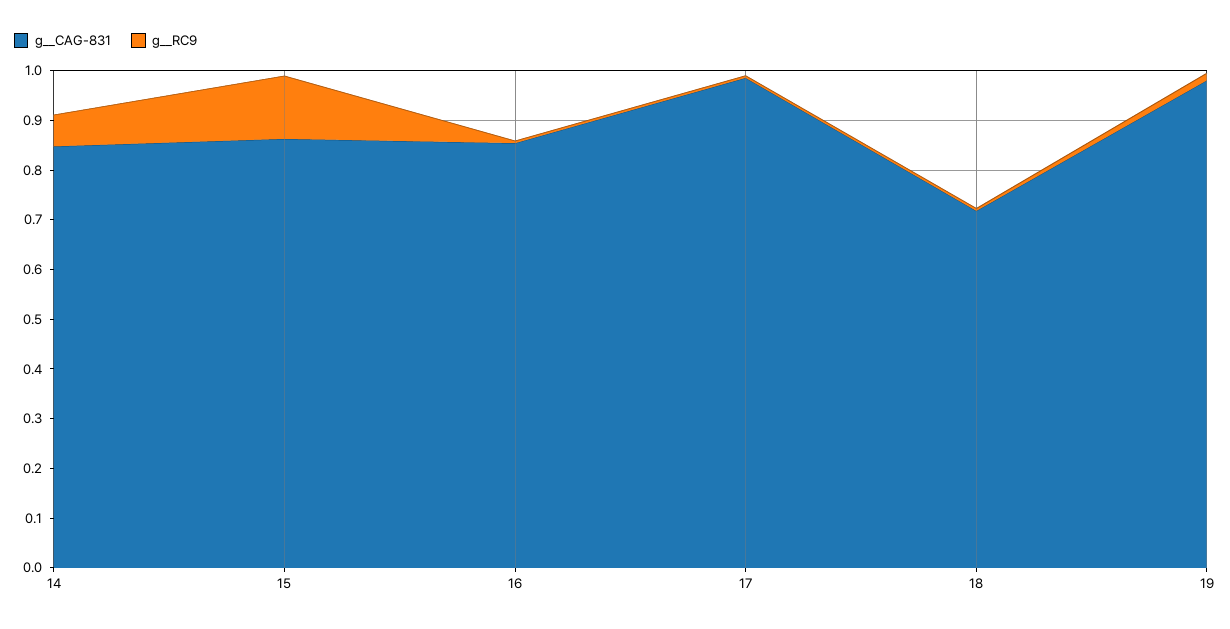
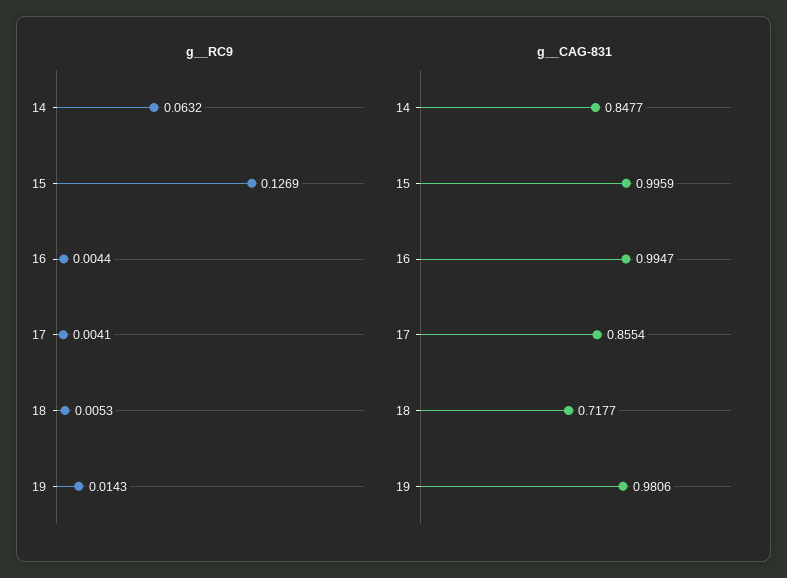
  {
    "g__CAG-831": {
      "14": 0.8477,
-     "15": 0.86,
+     "15": 0.9959,
-     "16": 0.86,
+     "16": 0.9947,
-     "17": 0.98,
+     "17": 0.8554,
      "18": 0.7177,
      "19": 0.9806
    },
    "g__RC9": {
      "14": 0.0632,
      "15": 0.1269,
      "16": 0.0044,
      "17": 0.0041,
      "18": 0.0053,
      "19": 0.0143
    }
  }

